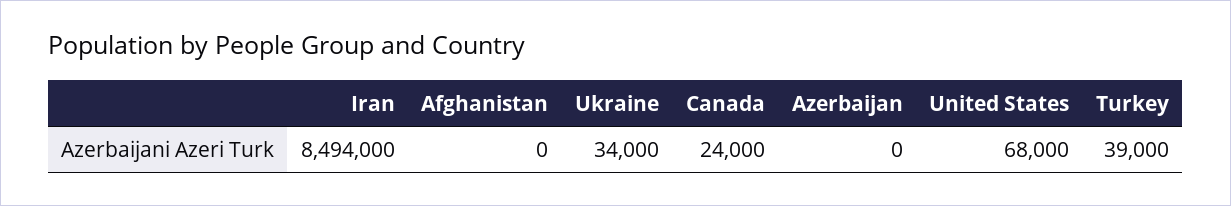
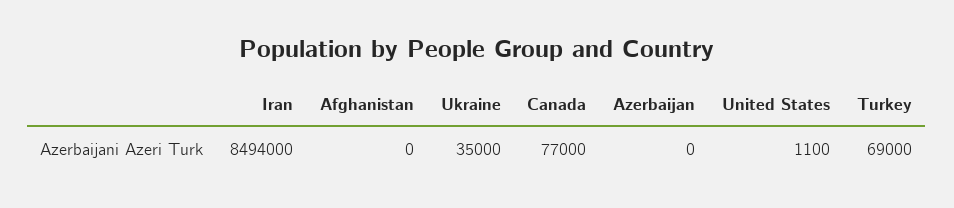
  {
    "Iran": 8494000,
    "Afghanistan": 0,
-   "Ukraine": 34000,
+   "Ukraine": 35000,
-   "Canada": 24000,
+   "Canada": 77000,
    "Azerbaijan": 0,
-   "United States": 68000,
+   "United States": 1100,
-   "Turkey": 39000
+   "Turkey": 69000
  }

